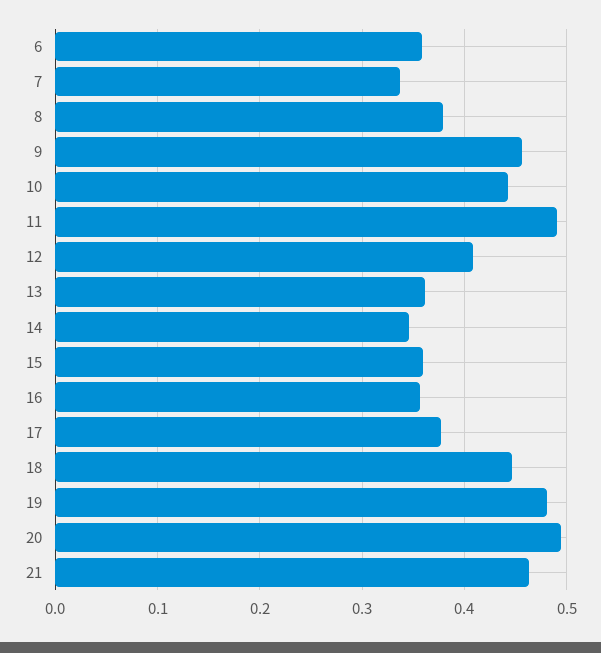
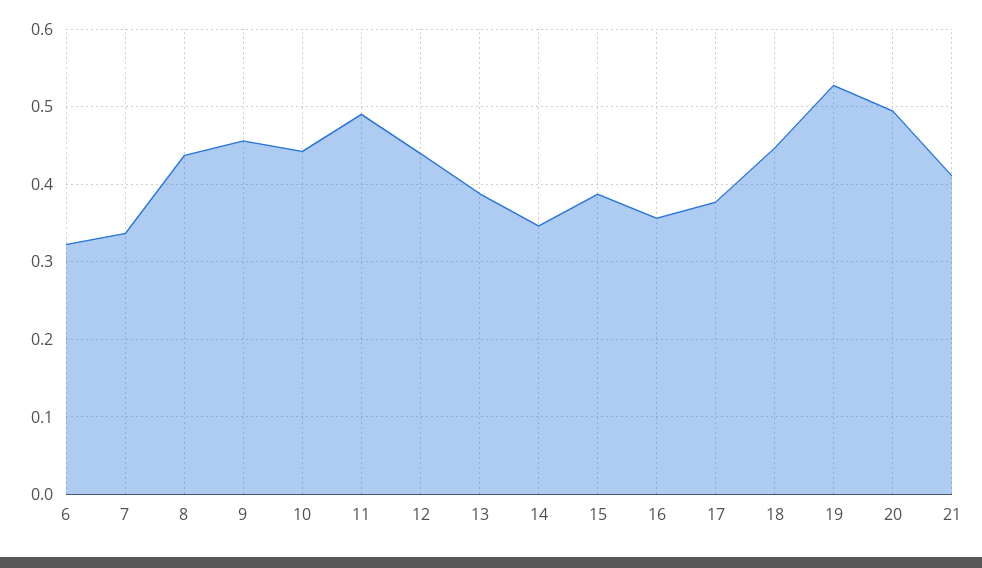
  {
-   "6": 0.36,
+   "6": 0.32,
    "7": 0.34,
-   "8": 0.38,
+   "8": 0.44,
    "9": 0.46,
    "10": 0.44,
    "11": 0.49,
-   "12": 0.41,
+   "12": 0.44,
-   "13": 0.36,
+   "13": 0.39,
    "14": 0.35,
-   "15": 0.36,
+   "15": 0.39,
    "16": 0.36,
    "17": 0.38,
    "18": 0.45,
-   "19": 0.48,
+   "19": 0.53,
    "20": 0.49,
-   "21": 0.46
+   "21": 0.41
  }

